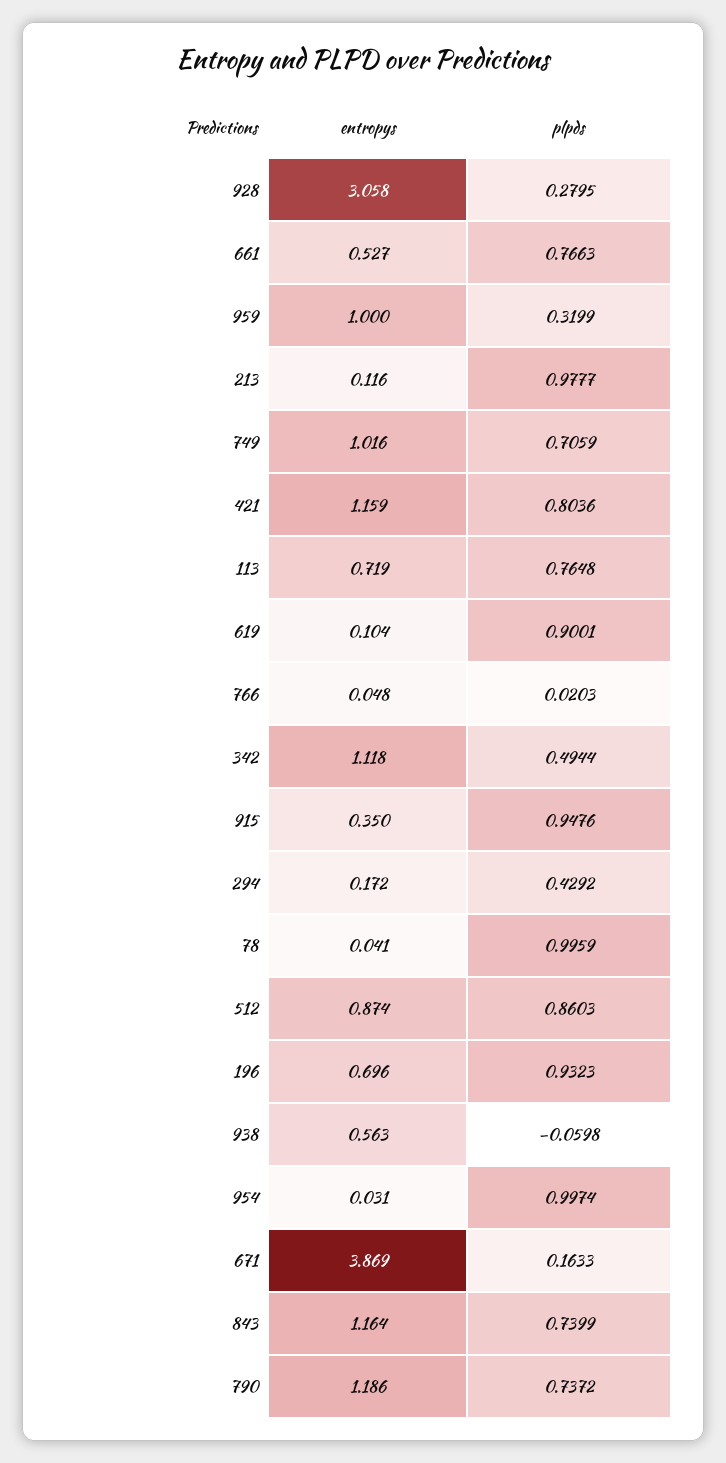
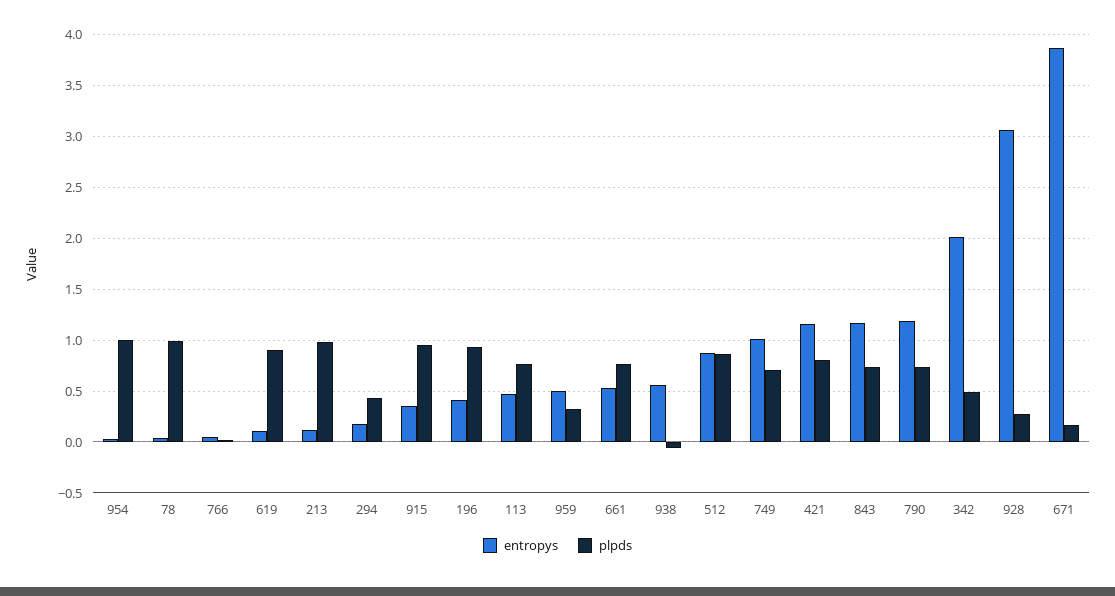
  {
    "entropys": {
      "928": 3.058,
      "661": 0.527,
-     "959": 1,
+     "959": 0.5,
      "213": 0.116,
      "749": 1.016,
      "421": 1.159,
-     "113": 0.719,
+     "113": 0.5,
      "619": 0.104,
      "766": 0.048,
-     "342": 1.118,
+     "342": 2,
      "915": 0.35,
      "294": 0.172,
      "78": 0.041,
      "512": 0.874,
-     "196": 0.696,
+     "196": 0.4,
      "938": 0.563,
      "954": 0.031,
      "671": 3.869,
      "843": 1.164,
      "790": 1.186
    },
    "plpds": {
      "928": 0.2795,
      "661": 0.7663,
      "959": 0.3199,
      "213": 0.9777,
      "749": 0.7059,
      "421": 0.8036,
      "113": 0.7648,
      "619": 0.9001,
      "766": 0.0203,
      "342": 0.4944,
      "915": 0.9476,
      "294": 0.4292,
      "78": 0.9959,
      "512": 0.8603,
      "196": 0.9323,
      "938": -0.0598,
      "954": 0.9974,
      "671": 0.1633,
      "843": 0.7399,
      "790": 0.7372
    }
  }

